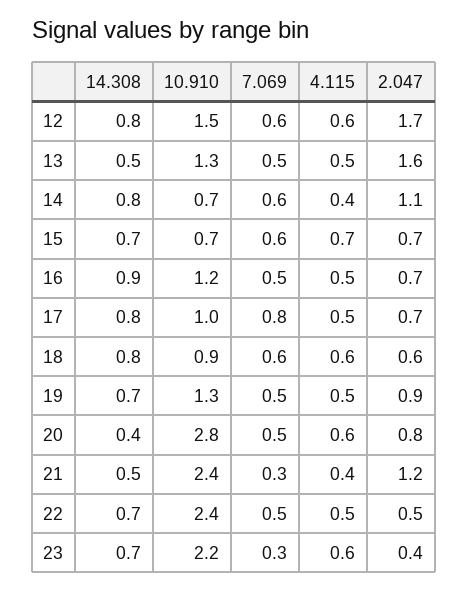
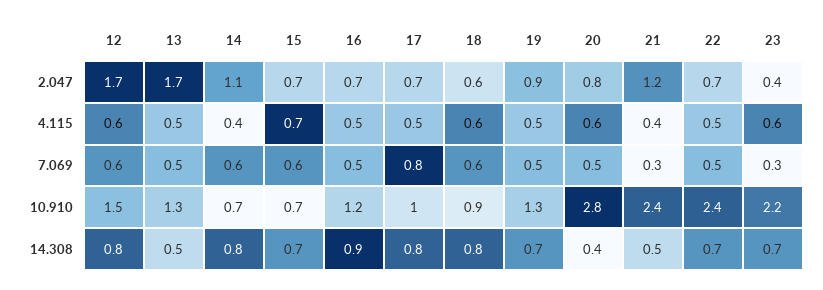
  {
    "14.308": {
      "12": 0.8,
      "13": 0.5,
      "14": 0.8,
      "15": 0.7,
      "16": 0.9,
      "17": 0.8,
      "18": 0.8,
      "19": 0.7,
      "20": 0.4,
      "21": 0.5,
      "22": 0.7,
      "23": 0.7
    },
    "10.910": {
      "12": 1.5,
      "13": 1.3,
      "14": 0.7,
      "15": 0.7,
      "16": 1.2,
      "17": 1,
      "18": 0.9,
      "19": 1.3,
      "20": 2.8,
      "21": 2.4,
      "22": 2.4,
      "23": 2.2
    },
    "7.069": {
      "12": 0.6,
      "13": 0.5,
      "14": 0.6,
      "15": 0.6,
      "16": 0.5,
      "17": 0.8,
      "18": 0.6,
      "19": 0.5,
      "20": 0.5,
      "21": 0.3,
      "22": 0.5,
      "23": 0.3
    },
    "4.115": {
      "12": 0.6,
      "13": 0.5,
      "14": 0.4,
      "15": 0.7,
      "16": 0.5,
      "17": 0.5,
      "18": 0.6,
      "19": 0.5,
      "20": 0.6,
      "21": 0.4,
      "22": 0.5,
      "23": 0.6
    },
    "2.047": {
      "12": 1.7,
-     "13": 1.6,
+     "13": 1.7,
      "14": 1.1,
      "15": 0.7,
      "16": 0.7,
      "17": 0.7,
      "18": 0.6,
      "19": 0.9,
      "20": 0.8,
      "21": 1.2,
-     "22": 0.5,
+     "22": 0.7,
      "23": 0.4
    }
  }

